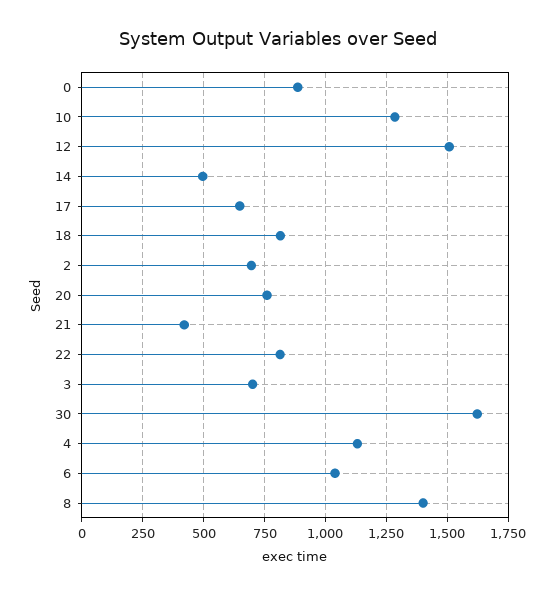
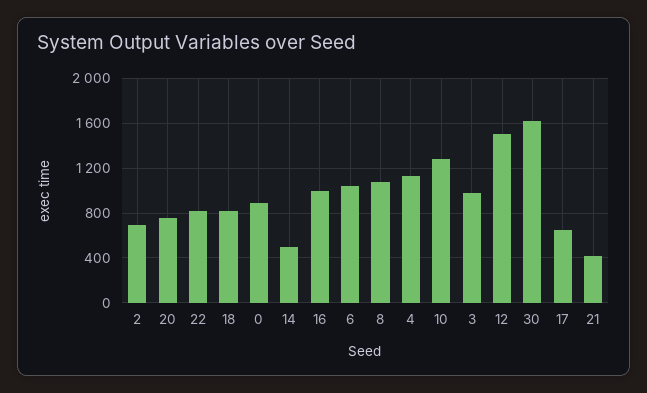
  {
    "0": 875,
    "10": 1275,
    "12": 1500,
    "14": 500,
    "17": 650,
    "18": 825,
    "2": 700,
    "20": 750,
    "21": 425,
    "22": 825,
-   "3": 700,
+   "3": 1000,
    "30": 1625,
    "4": 1125,
    "6": 1050,
-   "8": 1400
+   "8": 1100,
+   "16": 1000
  }

